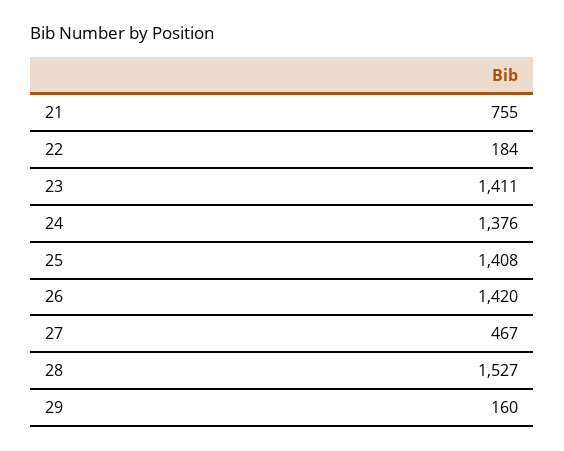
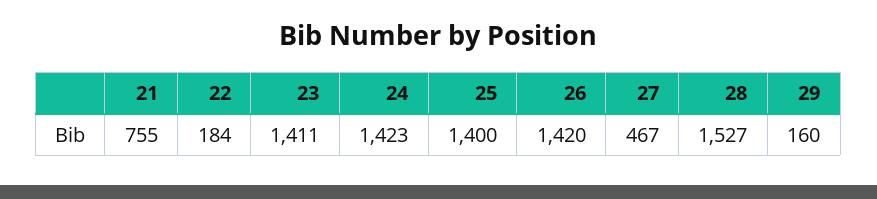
  {
    "21": 755,
    "22": 184,
    "23": 1411,
-   "24": 1376,
+   "24": 1423,
-   "25": 1408,
+   "25": 1400,
    "26": 1420,
    "27": 467,
    "28": 1527,
    "29": 160
  }

